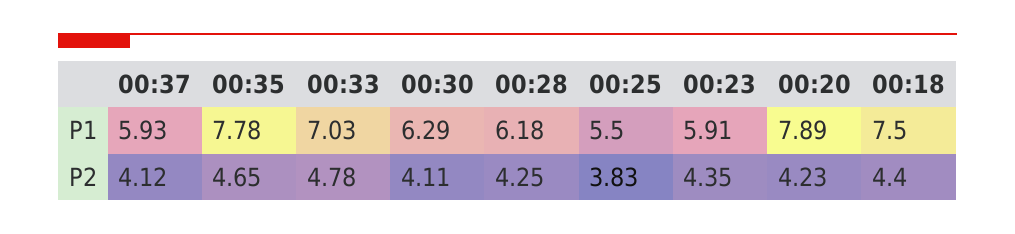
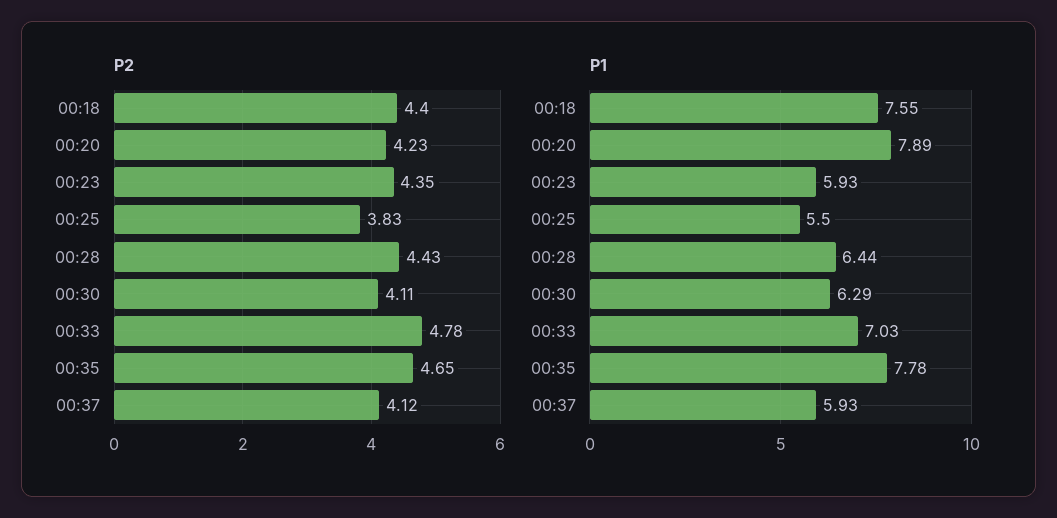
  {
    "P1": {
      "00:37": 5.93,
      "00:35": 7.78,
      "00:33": 7.03,
      "00:30": 6.29,
-     "00:28": 6.18,
+     "00:28": 6.44,
      "00:25": 5.5,
-     "00:23": 5.91,
+     "00:23": 5.93,
      "00:20": 7.89,
-     "00:18": 7.5
+     "00:18": 7.55
    },
    "P2": {
      "00:37": 4.12,
      "00:35": 4.65,
      "00:33": 4.78,
      "00:30": 4.11,
-     "00:28": 4.25,
+     "00:28": 4.43,
      "00:25": 3.83,
      "00:23": 4.35,
      "00:20": 4.23,
      "00:18": 4.4
    }
  }

